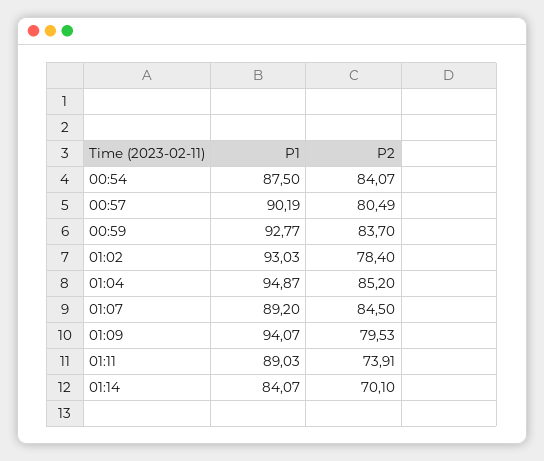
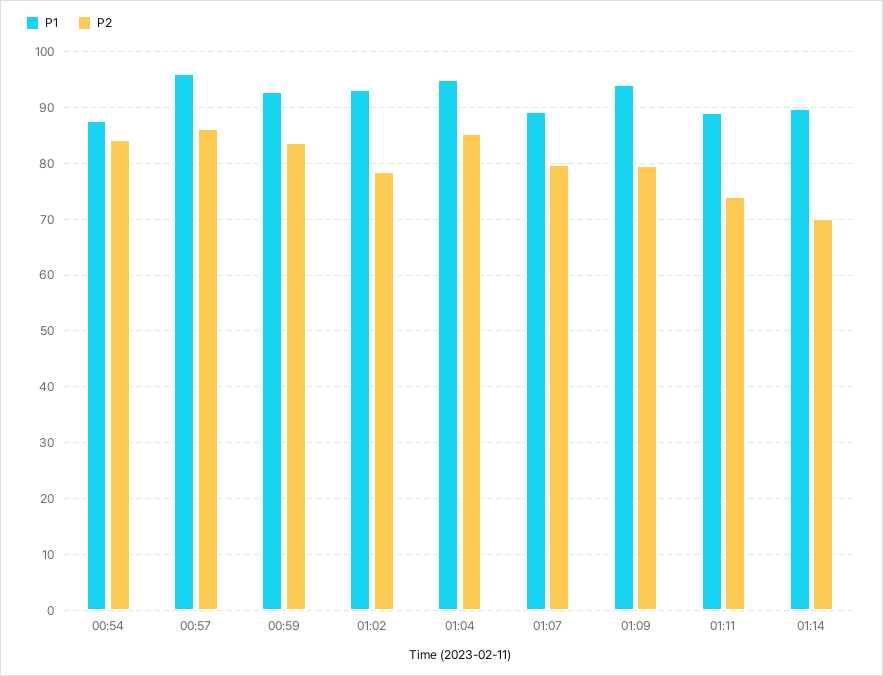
  {
    "P1": {
      "00:54": 87.5,
-     "00:57": 90.19,
+     "00:57": 96,
      "00:59": 92.77,
      "01:02": 93.03,
      "01:04": 94.87,
      "01:07": 89.2,
      "01:09": 94.07,
      "01:11": 89.03,
-     "01:14": 84.07
+     "01:14": 90
    },
    "P2": {
      "00:54": 84.07,
-     "00:57": 80.49,
+     "00:57": 86,
      "00:59": 83.7,
      "01:02": 78.4,
      "01:04": 85.2,
-     "01:07": 84.5,
+     "01:07": 80,
      "01:09": 79.53,
      "01:11": 73.91,
      "01:14": 70.1
    }
  }

